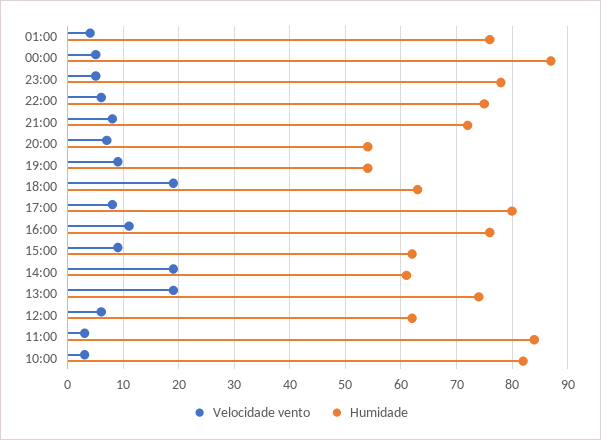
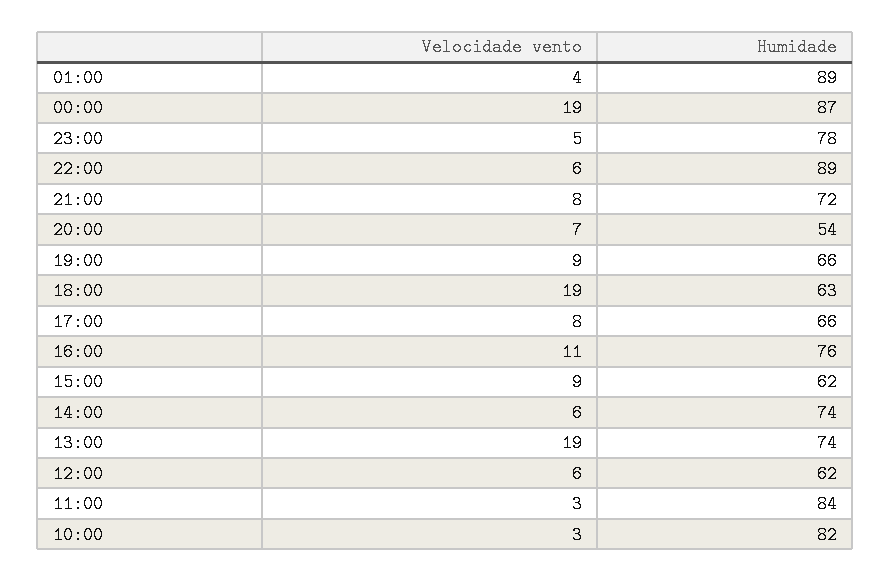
  {
    "Velocidade vento": {
      "01:00": 4,
-     "00:00": 5,
+     "00:00": 19,
      "23:00": 5,
      "22:00": 6,
      "21:00": 8,
      "20:00": 7,
      "19:00": 9,
      "18:00": 19,
      "17:00": 8,
      "16:00": 11,
      "15:00": 9,
-     "14:00": 20,
+     "14:00": 6,
      "13:00": 19,
      "12:00": 6,
      "11:00": 3,
      "10:00": 3
    },
    "Humidade": {
-     "01:00": 75,
+     "01:00": 89,
      "00:00": 87,
      "23:00": 78,
-     "22:00": 75,
+     "22:00": 89,
      "21:00": 72,
      "20:00": 54,
-     "19:00": 55,
+     "19:00": 66,
      "18:00": 63,
-     "17:00": 80,
+     "17:00": 66,
      "16:00": 76,
      "15:00": 62,
-     "14:00": 60,
+     "14:00": 74,
      "13:00": 74,
      "12:00": 62,
      "11:00": 84,
      "10:00": 82
    }
  }

